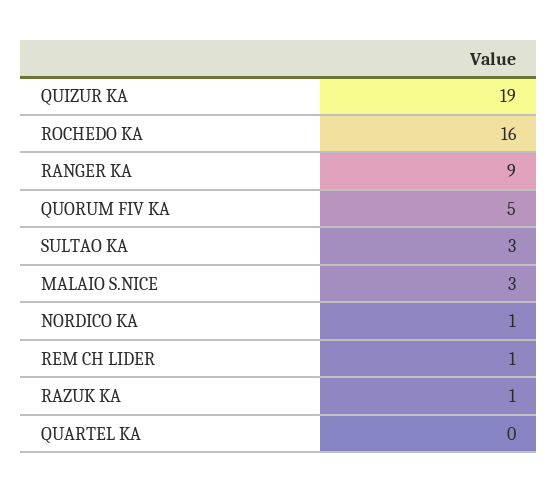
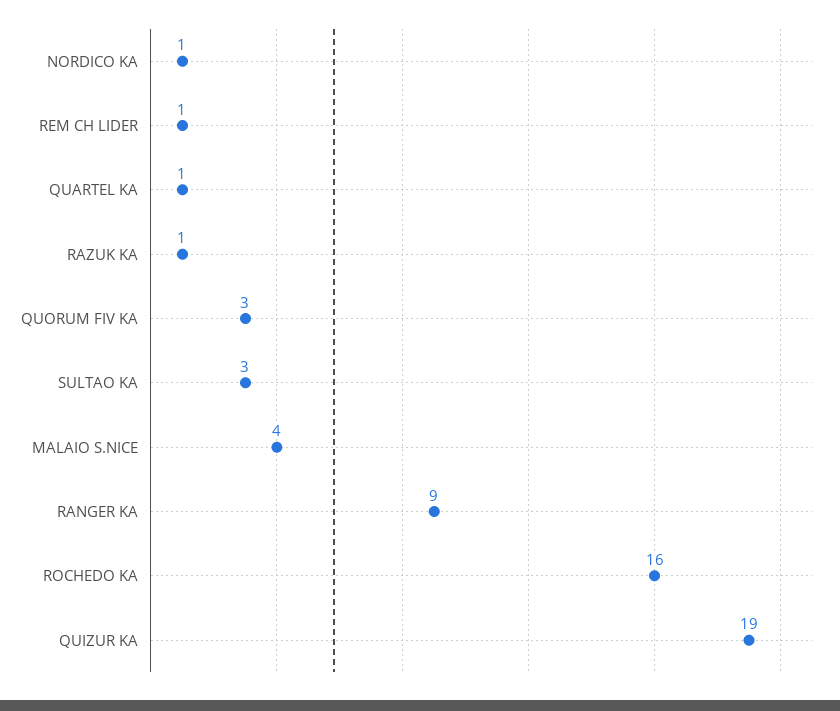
  {
    "QUIZUR KA": 19,
    "ROCHEDO KA": 16,
    "RANGER KA": 9,
-   "QUORUM FIV KA": 5,
+   "QUORUM FIV KA": 3,
    "SULTAO KA": 3,
-   "MALAIO S.NICE": 3,
+   "MALAIO S.NICE": 4,
    "NORDICO KA": 1,
    "REM CH LIDER": 1,
    "RAZUK KA": 1,
-   "QUARTEL KA": 0
+   "QUARTEL KA": 1
  }

